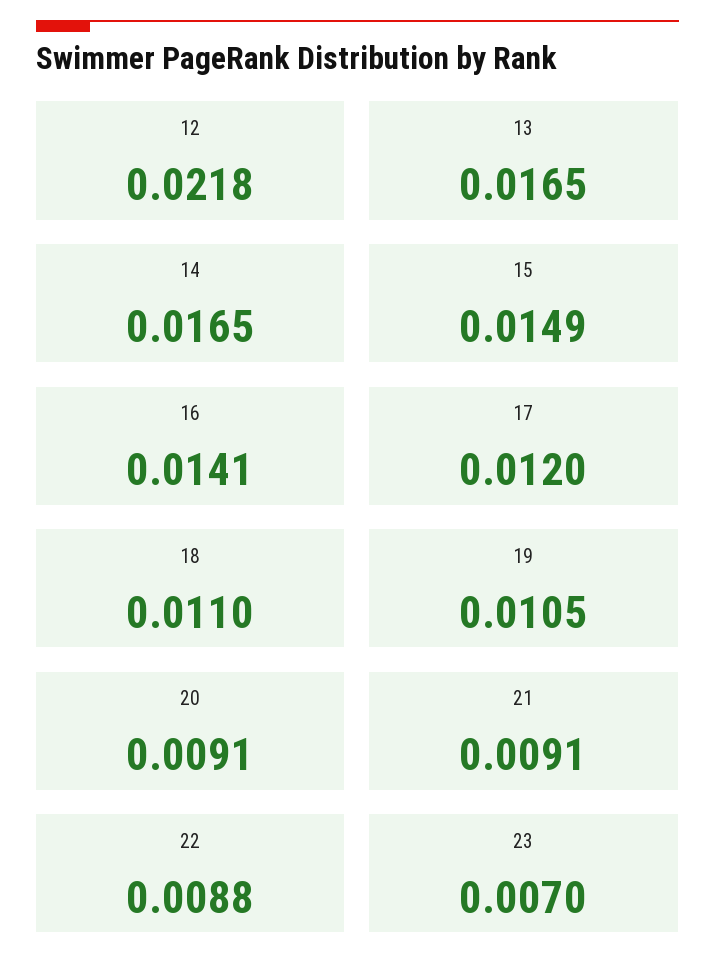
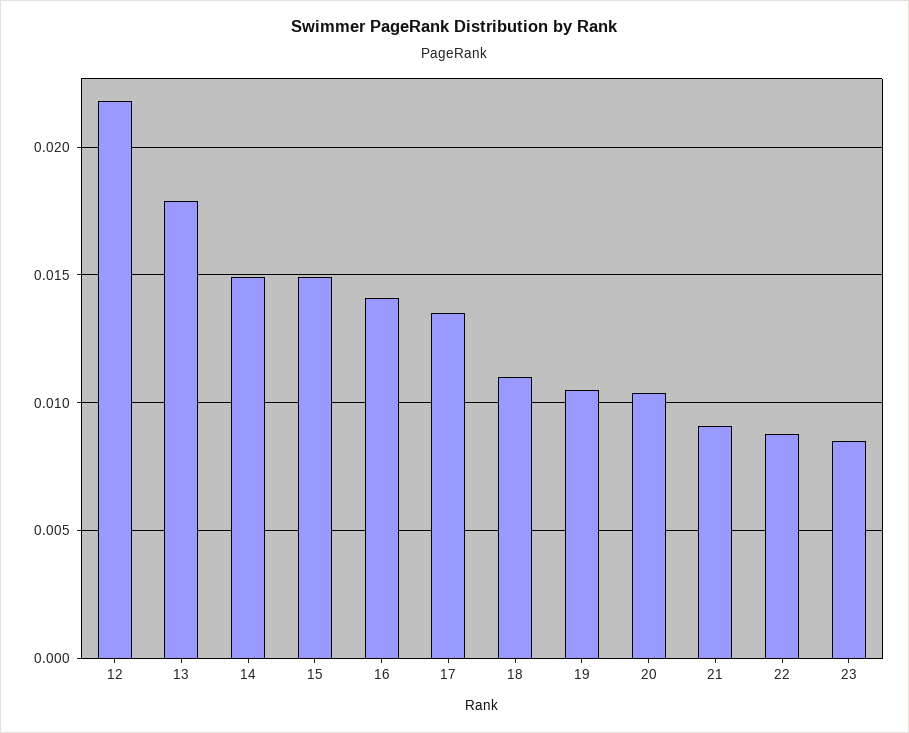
  {
    "12": 0.0218,
-   "13": 0.0165,
+   "13": 0.018,
-   "14": 0.0165,
+   "14": 0.015,
    "15": 0.0149,
    "16": 0.0141,
-   "17": 0.012,
+   "17": 0.0135,
    "18": 0.011,
    "19": 0.0105,
-   "20": 0.0091,
+   "20": 0.0105,
    "21": 0.0091,
    "22": 0.0088,
-   "23": 0.007
+   "23": 0.0085
  }

